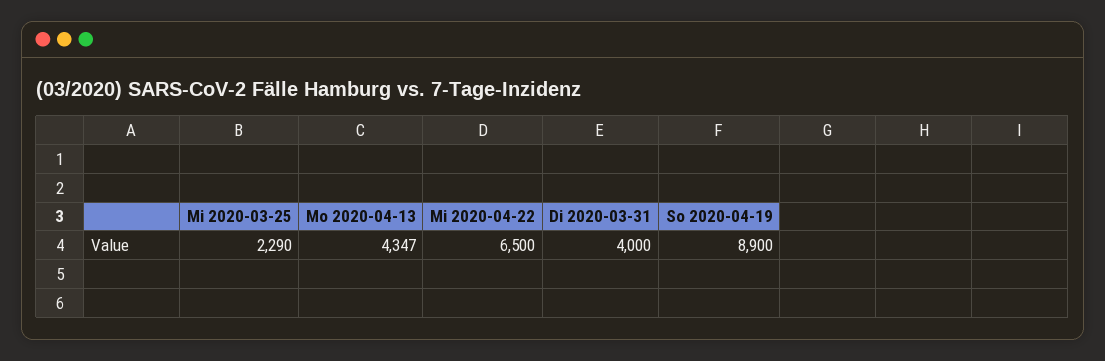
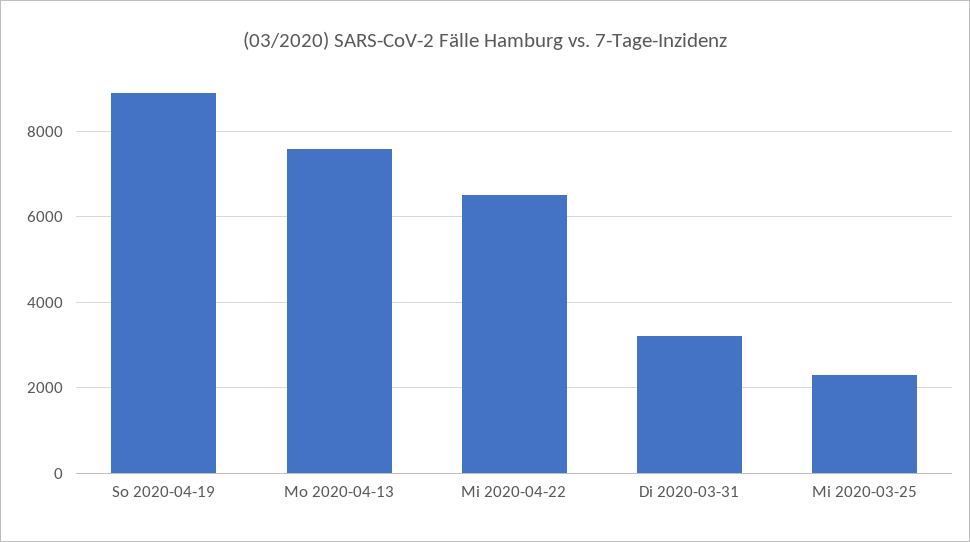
  {
    "Mi 2020-03-25": 2290,
-   "Mo 2020-04-13": 4347,
+   "Mo 2020-04-13": 7600,
    "Mi 2020-04-22": 6500,
-   "Di 2020-03-31": 4000,
+   "Di 2020-03-31": 3200,
    "So 2020-04-19": 8900
  }

